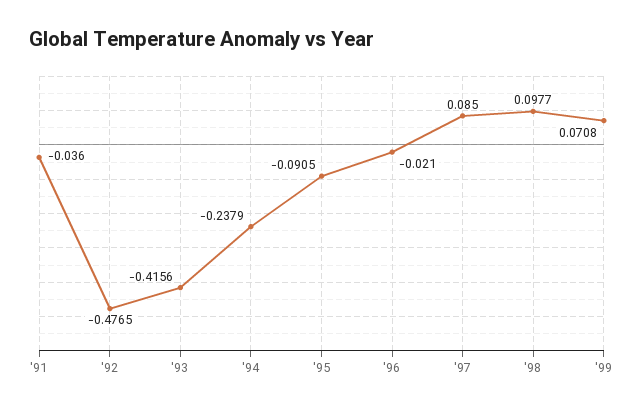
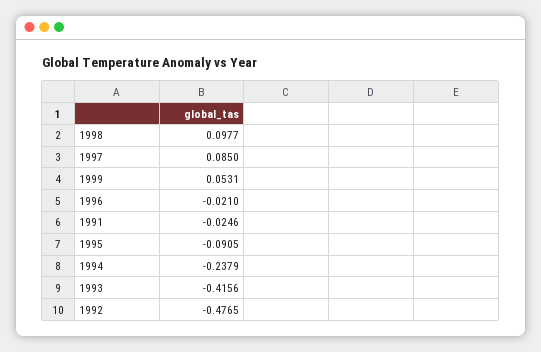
  {
-   "'91": -0.036,
+   "'91": -0.0246,
    "'92": -0.4765,
    "'93": -0.4156,
    "'94": -0.2379,
    "'95": -0.0905,
    "'96": -0.021,
    "'97": 0.085,
    "'98": 0.0977,
-   "'99": 0.0708
+   "'99": 0.0531
  }

